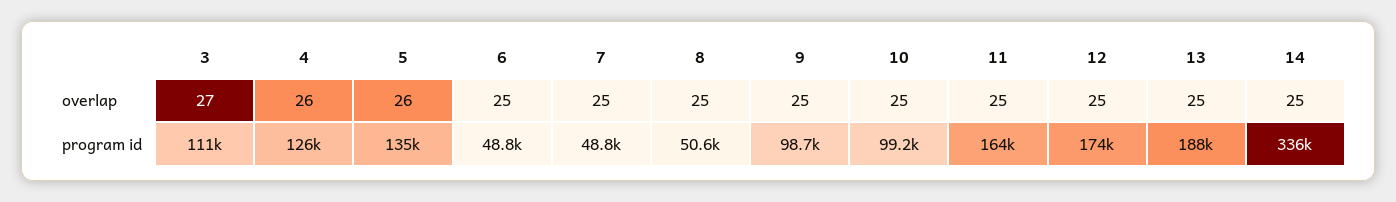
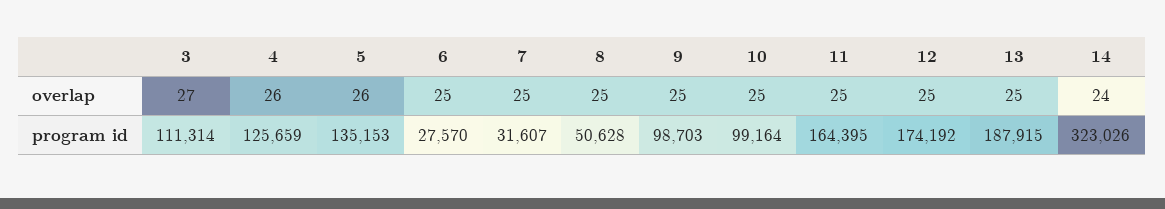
  {
    "3": {
      "overlap": 27,
      "program id": 111314
    },
    "4": {
      "overlap": 26,
      "program id": 125659
    },
    "5": {
      "overlap": 26,
      "program id": 135153
    },
    "6": {
      "overlap": 25,
-     "program id": 48800
+     "program id": 27570
    },
    "7": {
      "overlap": 25,
-     "program id": 48800
+     "program id": 31607
    },
    "8": {
      "overlap": 25,
      "program id": 50628
    },
    "9": {
      "overlap": 25,
      "program id": 98703
    },
    "10": {
      "overlap": 25,
      "program id": 99164
    },
    "11": {
      "overlap": 25,
      "program id": 164395
    },
    "12": {
      "overlap": 25,
      "program id": 174192
    },
    "13": {
      "overlap": 25,
      "program id": 187915
    },
    "14": {
-     "overlap": 25,
+     "overlap": 24,
-     "program id": 336000
+     "program id": 323026
    }
  }

